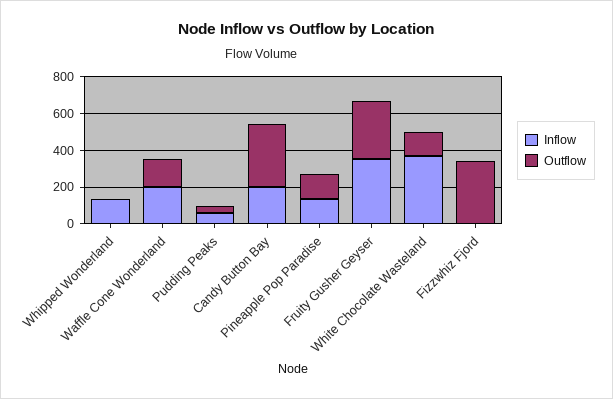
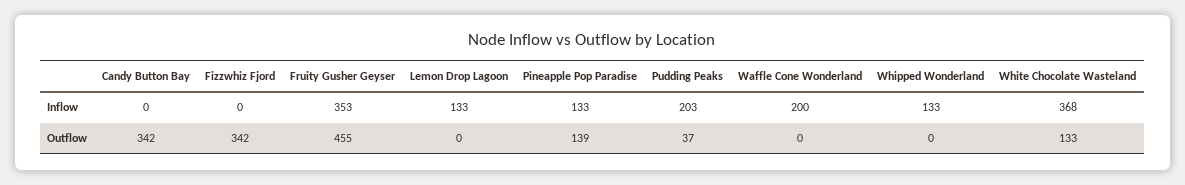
  {
    "Inflow": {
      "Whipped Wonderland": 133,
      "Waffle Cone Wonderland": 200,
-     "Pudding Peaks": 50,
+     "Pudding Peaks": 203,
-     "Candy Button Bay": 200,
+     "Candy Button Bay": 0,
      "Pineapple Pop Paradise": 133,
      "Fruity Gusher Geyser": 353,
      "White Chocolate Wasteland": 368,
-     "Fizzwhiz Fjord": 0
+     "Fizzwhiz Fjord": 0,
+     "Lemon Drop Lagoon": 133
    },
    "Outflow": {
      "Whipped Wonderland": 0,
-     "Waffle Cone Wonderland": 150,
+     "Waffle Cone Wonderland": 0,
      "Pudding Peaks": 37,
      "Candy Button Bay": 342,
      "Pineapple Pop Paradise": 139,
-     "Fruity Gusher Geyser": 300,
+     "Fruity Gusher Geyser": 455,
      "White Chocolate Wasteland": 133,
-     "Fizzwhiz Fjord": 342
+     "Fizzwhiz Fjord": 342,
+     "Lemon Drop Lagoon": 0
    }
  }

